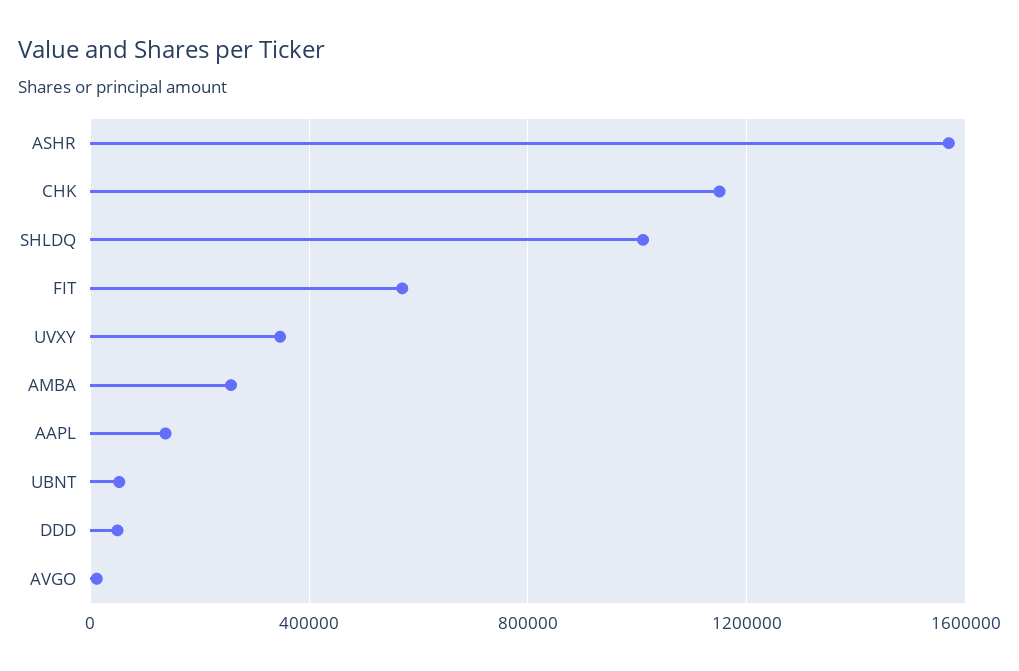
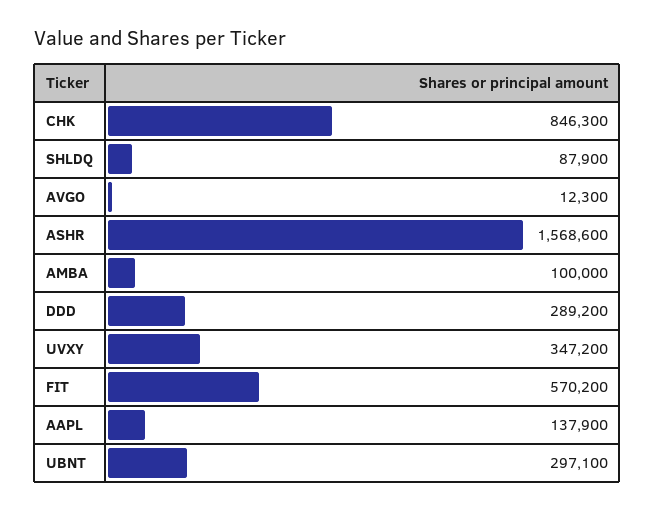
  {
    "ASHR": 1568600,
-   "CHK": 1150000,
+   "CHK": 846300,
-   "SHLDQ": 1000000,
+   "SHLDQ": 87900,
    "FIT": 570200,
    "UVXY": 347200,
-   "AMBA": 250000,
+   "AMBA": 100000,
    "AAPL": 137900,
-   "UBNT": 50000,
+   "UBNT": 297100,
-   "DDD": 50000,
+   "DDD": 289200,
    "AVGO": 12300
  }

